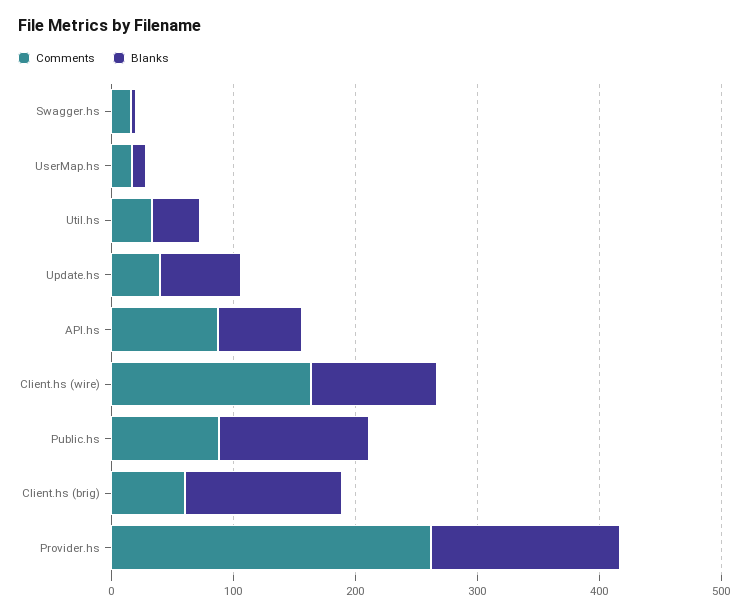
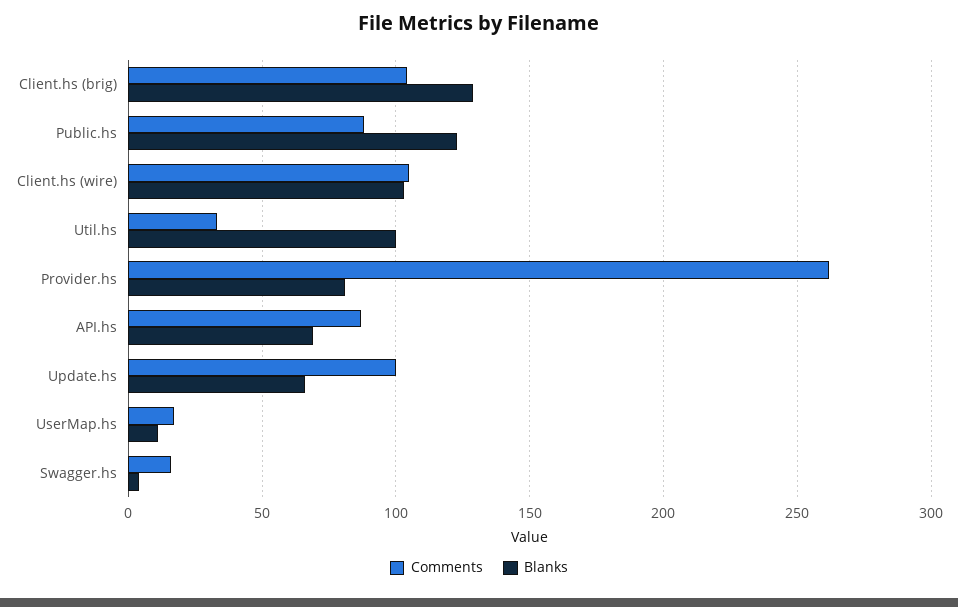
  {
    "Comments": {
      "Swagger.hs": 15,
      "UserMap.hs": 15,
      "Util.hs": 35,
-     "Update.hs": 40,
+     "Update.hs": 100,
      "API.hs": 85,
-     "Client.hs (wire)": 160,
+     "Client.hs (wire)": 105,
      "Public.hs": 90,
-     "Client.hs (brig)": 60,
+     "Client.hs (brig)": 105,
      "Provider.hs": 260
    },
    "Blanks": {
      "Swagger.hs": 5,
      "UserMap.hs": 10,
-     "Util.hs": 40,
+     "Util.hs": 100,
      "Update.hs": 65,
      "API.hs": 70,
      "Client.hs (wire)": 105,
      "Public.hs": 125,
      "Client.hs (brig)": 130,
-     "Provider.hs": 160
+     "Provider.hs": 80
    }
  }

